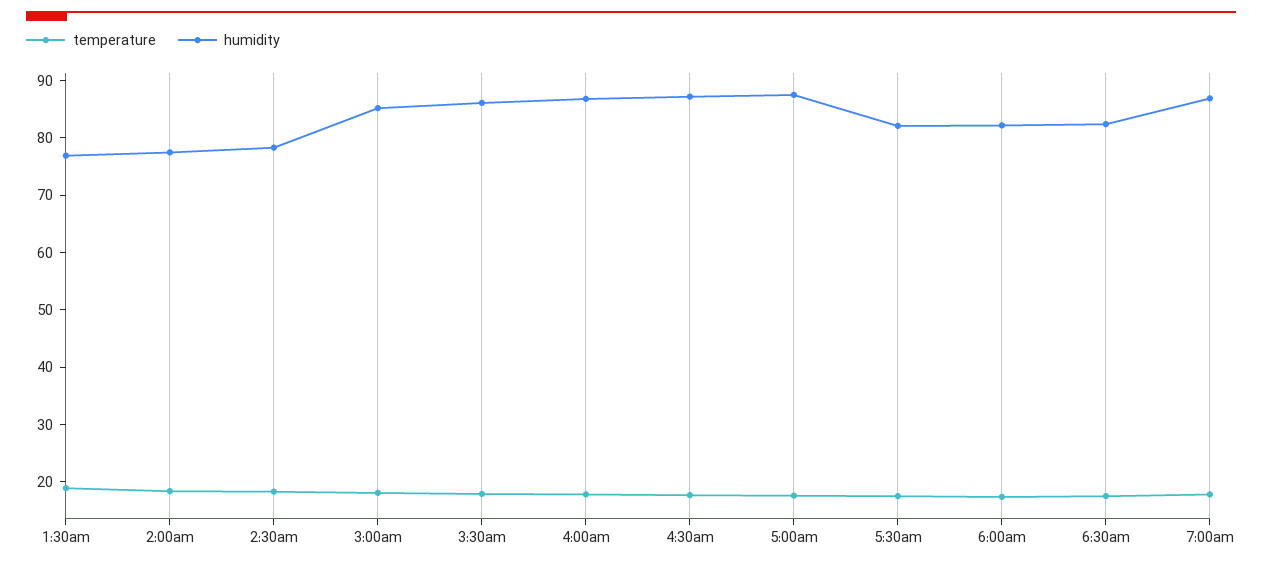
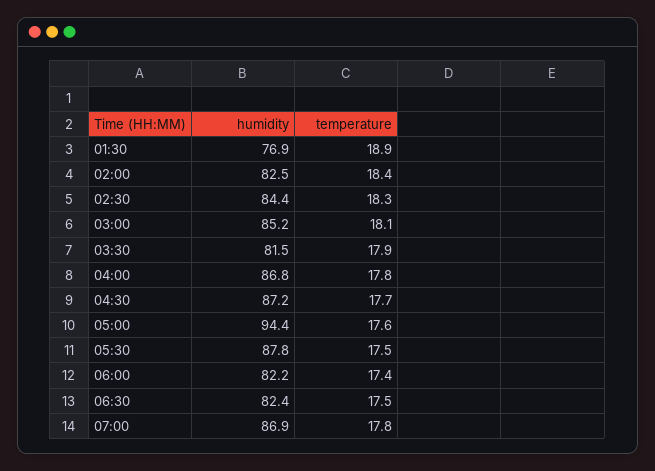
  {
    "temperature": {
      "1:30am": 18.9,
      "2:00am": 18.4,
      "2:30am": 18.3,
      "3:00am": 18.1,
      "3:30am": 17.9,
      "4:00am": 17.8,
      "4:30am": 17.7,
      "5:00am": 17.6,
      "5:30am": 17.5,
      "6:00am": 17.4,
      "6:30am": 17.5,
      "7:00am": 17.8
    },
    "humidity": {
      "1:30am": 76.9,
-     "2:00am": 78,
+     "2:00am": 82.5,
-     "2:30am": 78,
+     "2:30am": 84.4,
      "3:00am": 85.2,
-     "3:30am": 86,
+     "3:30am": 81.5,
      "4:00am": 86.8,
      "4:30am": 87.2,
-     "5:00am": 88,
+     "5:00am": 94.4,
-     "5:30am": 82,
+     "5:30am": 87.8,
      "6:00am": 82.2,
      "6:30am": 82.4,
      "7:00am": 86.9
    }
  }

